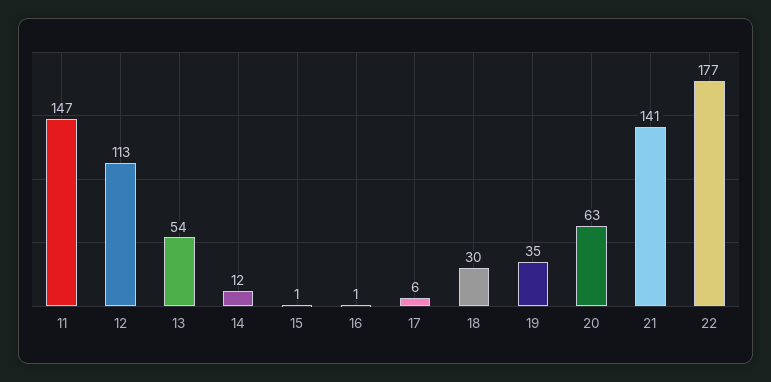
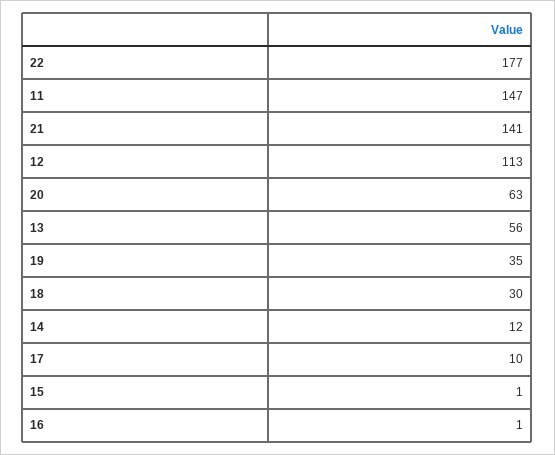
  {
    "11": 147,
    "12": 113,
-   "13": 54,
+   "13": 56,
    "14": 12,
    "15": 1,
    "16": 1,
-   "17": 6,
+   "17": 10,
    "18": 30,
    "19": 35,
    "20": 63,
    "21": 141,
    "22": 177
  }

